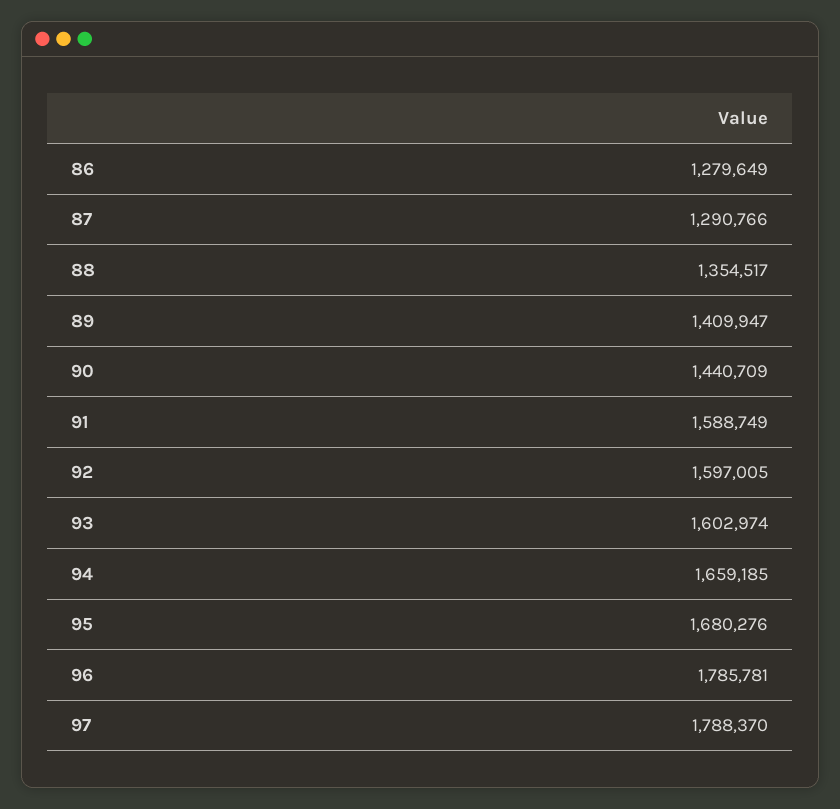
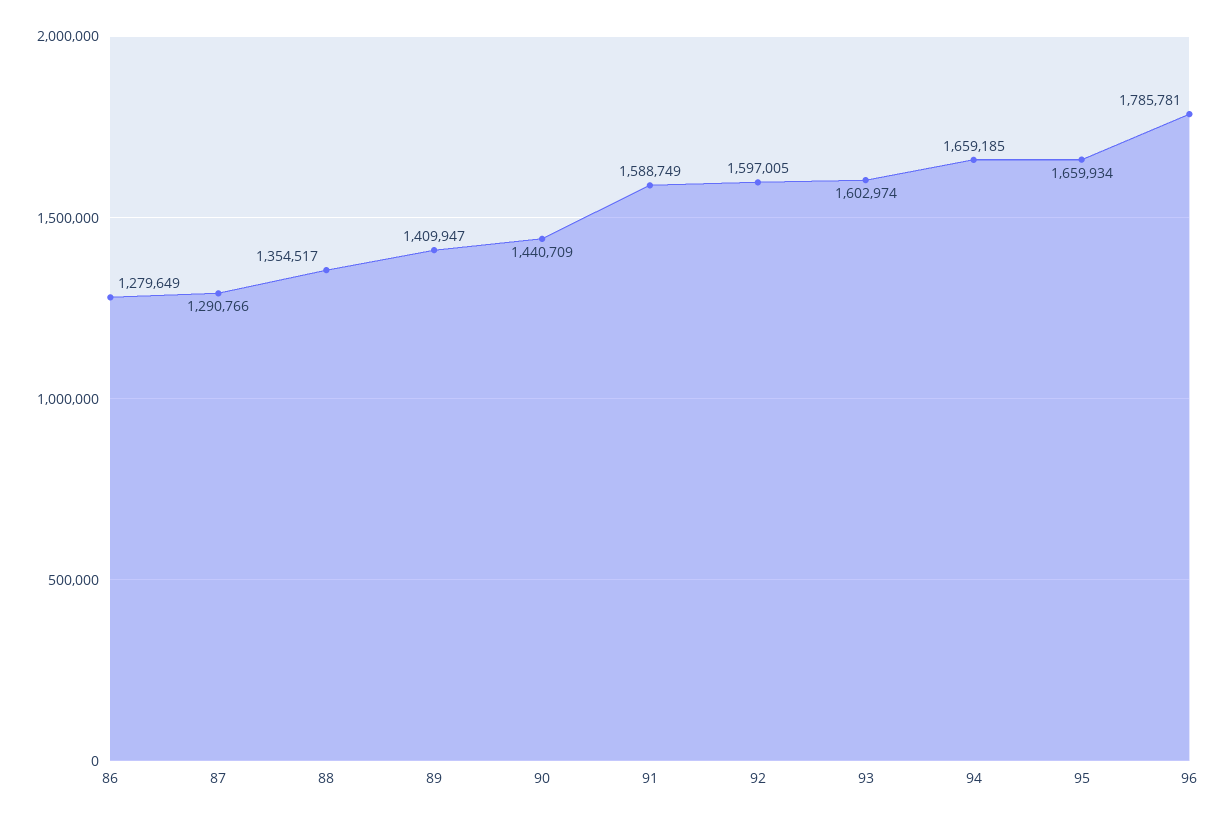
  {
    "86": 1279649,
    "87": 1290766,
    "88": 1354517,
    "89": 1409947,
    "90": 1440709,
    "91": 1588749,
    "92": 1597005,
    "93": 1602974,
    "94": 1659185,
-   "95": 1680276,
+   "95": 1659934,
-   "96": 1785781,
+   "96": 1785781
-   "97": 1788370
  }

